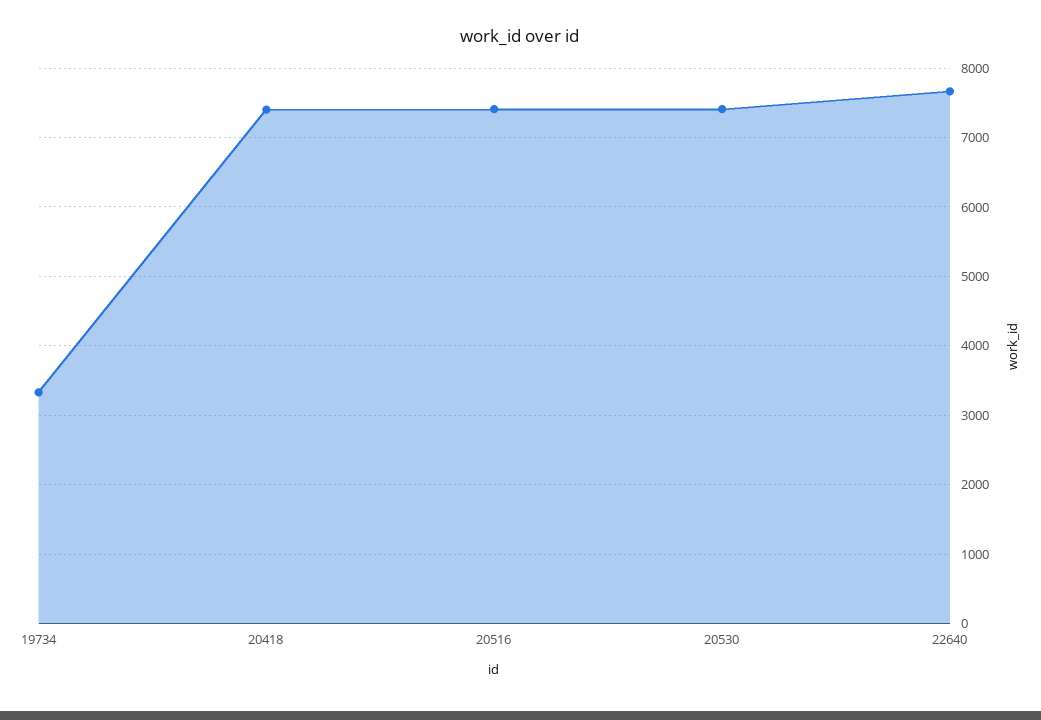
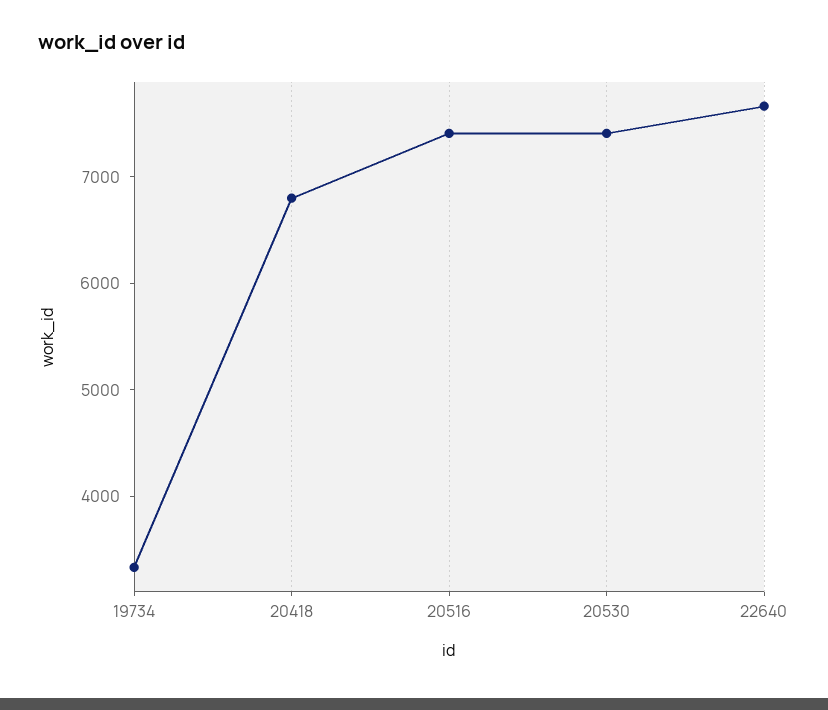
  {
    "19734": 3300,
-   "20418": 7400,
+   "20418": 6800,
    "20516": 7400,
    "20530": 7400,
    "22640": 7700
  }

